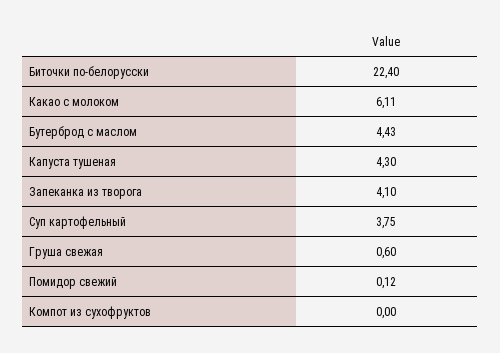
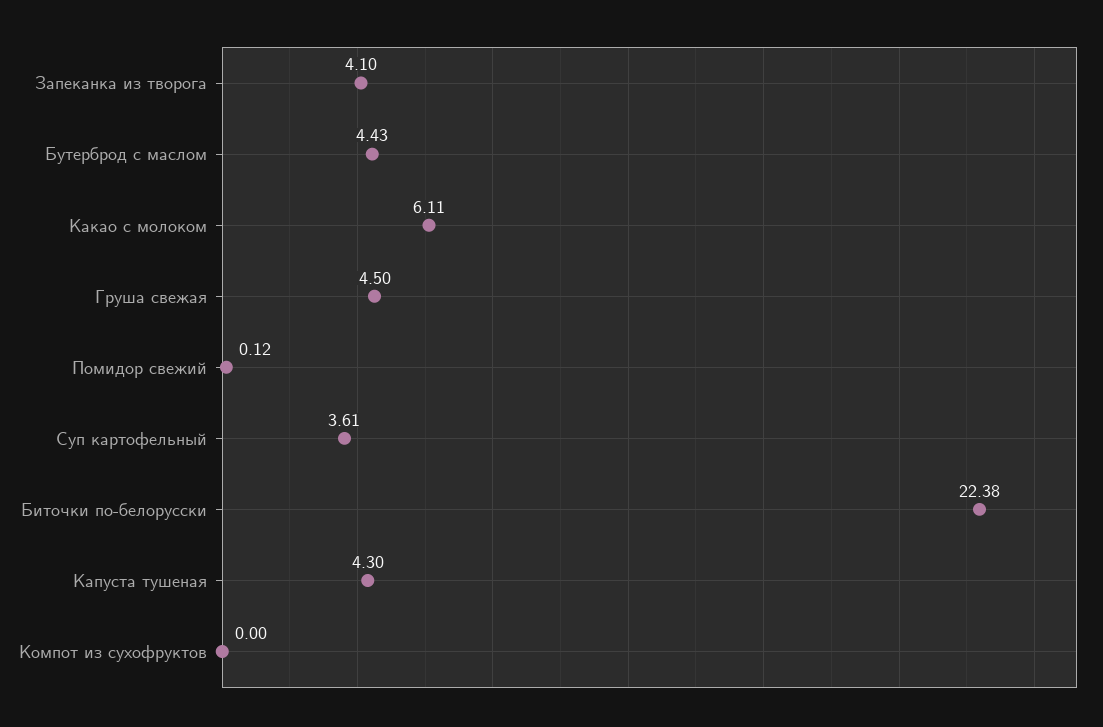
  {
-   "Биточки по-белорусски": 22.4,
+   "Биточки по-белорусски": 22.38,
    "Какао с молоком": 6.11,
    "Бутерброд с маслом": 4.43,
    "Капуста тушеная": 4.3,
    "Запеканка из творога": 4.1,
-   "Суп картофельный": 3.75,
+   "Суп картофельный": 3.61,
-   "Груша свежая": 0.6,
+   "Груша свежая": 4.5,
    "Помидор свежий": 0.12,
    "Компот из сухофруктов": 0
  }

